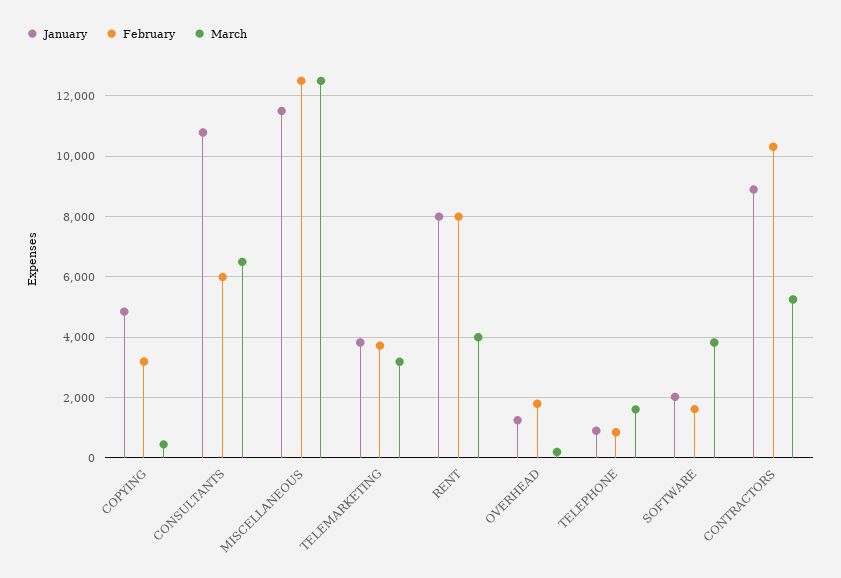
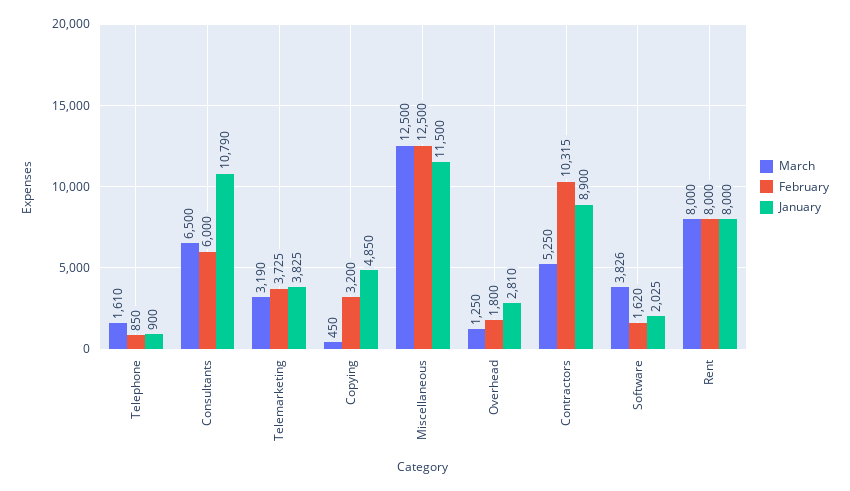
  {
    "January": {
      "COPYING": 4850,
      "CONSULTANTS": 10790,
      "MISCELLANEOUS": 11500,
      "TELEMARKETING": 3825,
      "RENT": 8000,
-     "OVERHEAD": 1200,
+     "OVERHEAD": 2810,
      "TELEPHONE": 900,
      "SOFTWARE": 2025,
      "CONTRACTORS": 8900
    },
    "February": {
      "COPYING": 3200,
      "CONSULTANTS": 6000,
      "MISCELLANEOUS": 12500,
      "TELEMARKETING": 3725,
      "RENT": 8000,
      "OVERHEAD": 1800,
      "TELEPHONE": 850,
      "SOFTWARE": 1620,
      "CONTRACTORS": 10315
    },
    "March": {
      "COPYING": 450,
      "CONSULTANTS": 6500,
      "MISCELLANEOUS": 12500,
      "TELEMARKETING": 3190,
-     "RENT": 4000,
+     "RENT": 8000,
-     "OVERHEAD": 200,
+     "OVERHEAD": 1250,
      "TELEPHONE": 1610,
      "SOFTWARE": 3826,
      "CONTRACTORS": 5250
    }
  }

